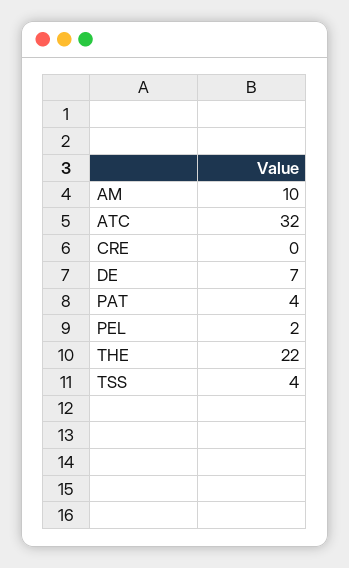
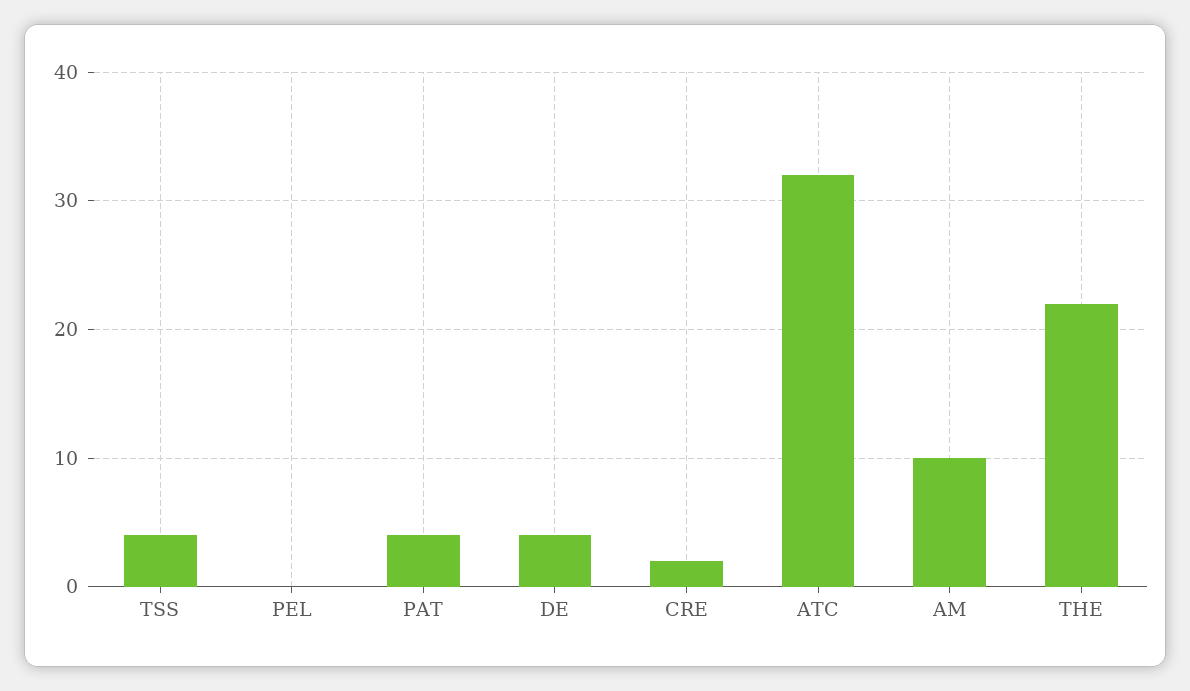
  {
    "AM": 10,
    "ATC": 32,
-   "CRE": 0,
+   "CRE": 2,
-   "DE": 7,
+   "DE": 4,
    "PAT": 4,
-   "PEL": 2,
+   "PEL": 0,
    "THE": 22,
    "TSS": 4
  }

